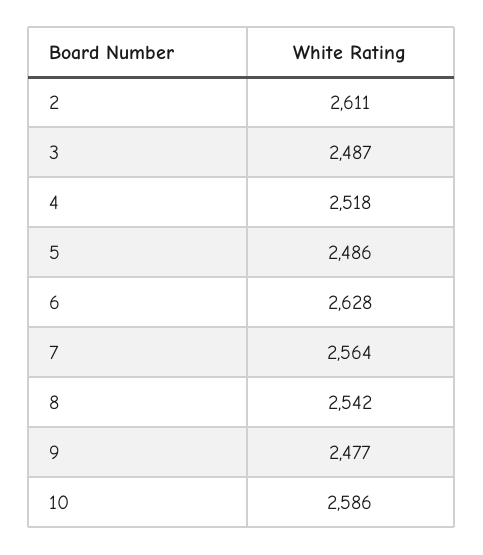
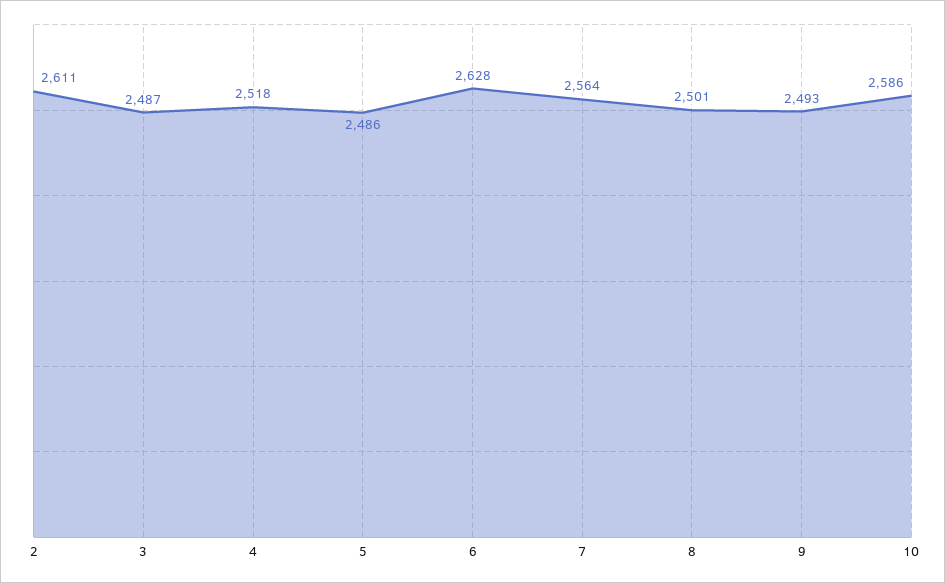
  {
    "2": 2611,
    "3": 2487,
    "4": 2518,
    "5": 2486,
    "6": 2628,
    "7": 2564,
-   "8": 2542,
+   "8": 2501,
-   "9": 2477,
+   "9": 2493,
    "10": 2586
  }

